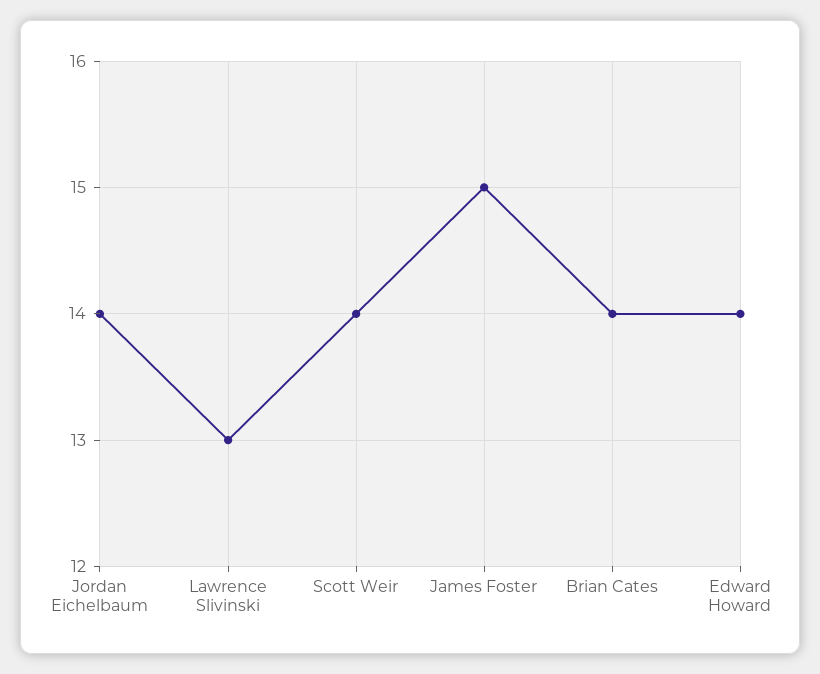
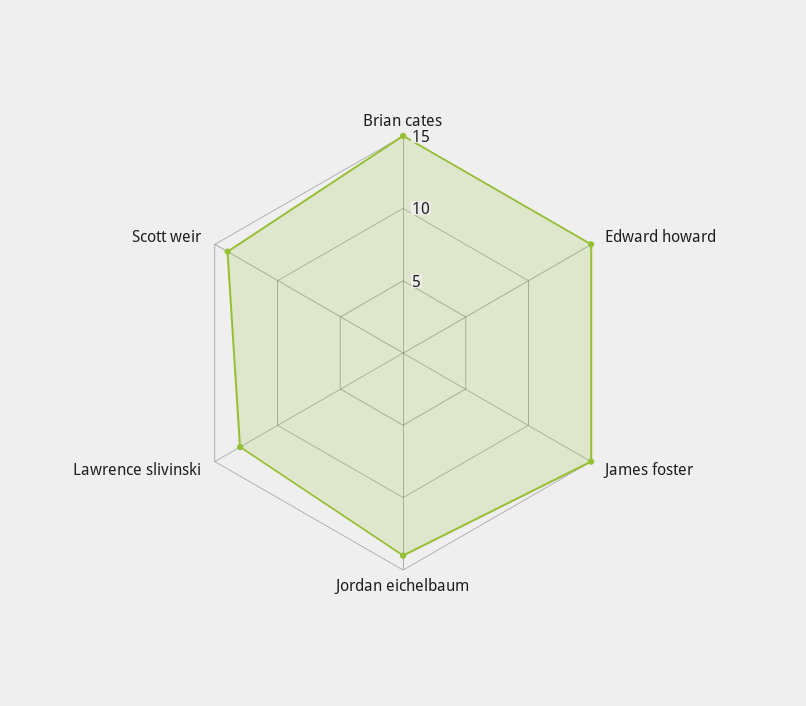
  {
    "Jordan Eichelbaum": 14,
    "Lawrence Slivinski": 13,
    "Scott Weir": 14,
    "James Foster": 15,
-   "Brian Cates": 14,
+   "Brian Cates": 15,
-   "Edward Howard": 14
+   "Edward Howard": 15
  }

